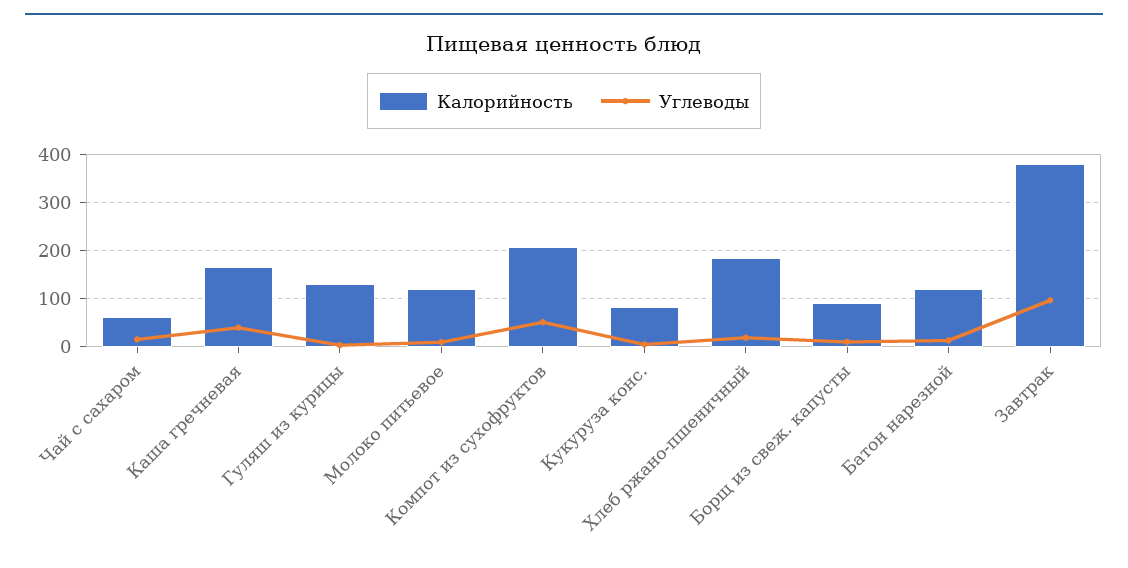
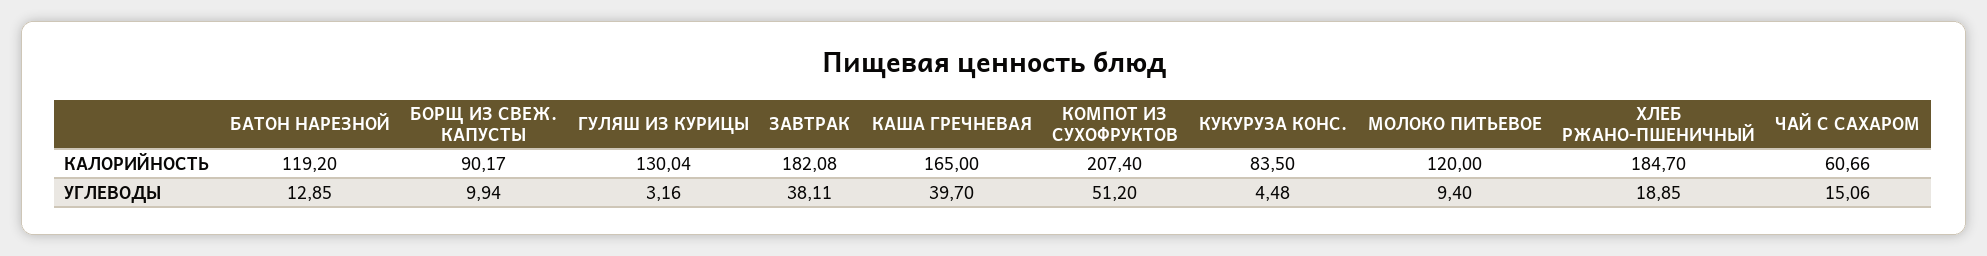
  {
    "Калорийность": {
      "Чай с сахаром": 60.66,
      "Каша гречневая": 165,
      "Гуляш из курицы": 130.04,
      "Молоко питьевое": 120,
      "Компот из сухофруктов": 207.4,
      "Кукуруза конс.": 83.5,
      "Хлеб ржано-пшеничный": 184.7,
      "Борщ из свеж. капусты": 90.17,
      "Батон нарезной": 119.2,
-     "Завтрак": 380
+     "Завтрак": 182.08
    },
    "Углеводы": {
      "Чай с сахаром": 15.06,
      "Каша гречневая": 39.7,
      "Гуляш из курицы": 3.16,
      "Молоко питьевое": 9.4,
      "Компот из сухофруктов": 51.2,
      "Кукуруза конс.": 4.48,
      "Хлеб ржано-пшеничный": 18.85,
      "Борщ из свеж. капусты": 9.94,
      "Батон нарезной": 12.85,
-     "Завтрак": 100
+     "Завтрак": 38.11
    }
  }

